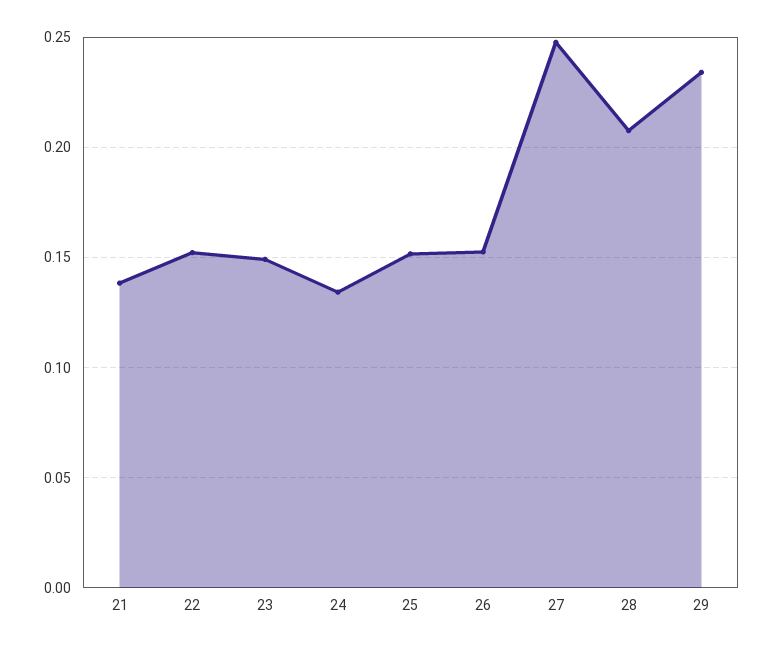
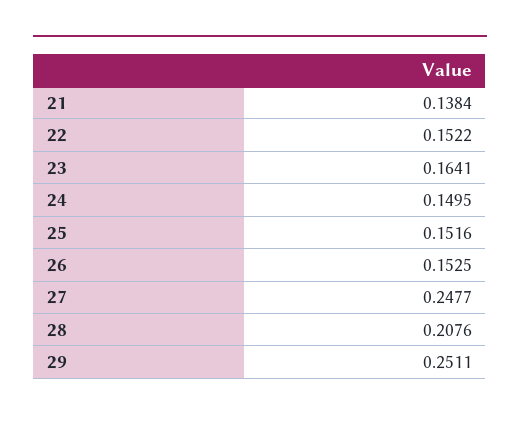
  {
    "21": 0.1384,
    "22": 0.1522,
-   "23": 0.15,
+   "23": 0.1641,
-   "24": 0.135,
+   "24": 0.1495,
    "25": 0.1516,
    "26": 0.1525,
    "27": 0.2477,
    "28": 0.2076,
-   "29": 0.235
+   "29": 0.2511
  }

